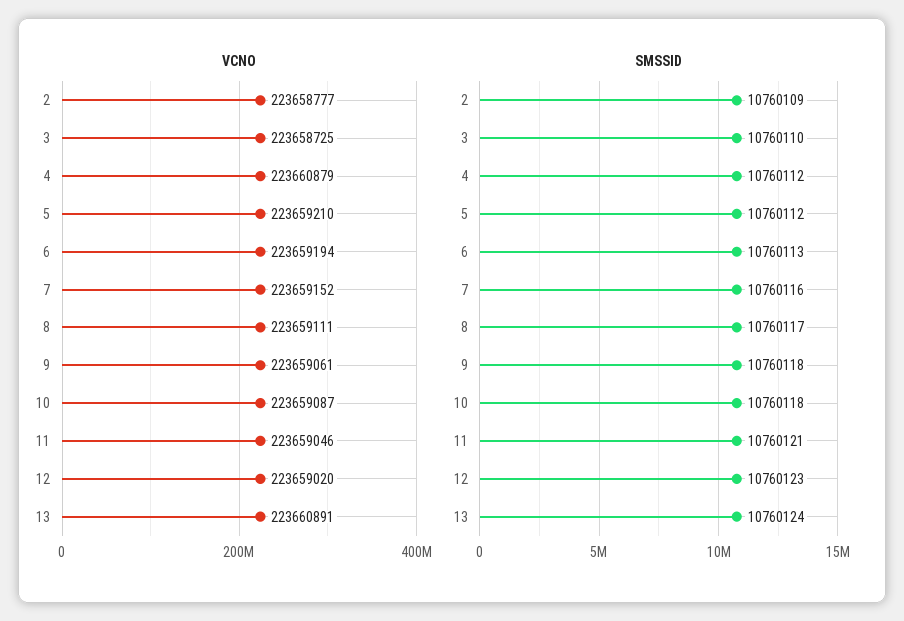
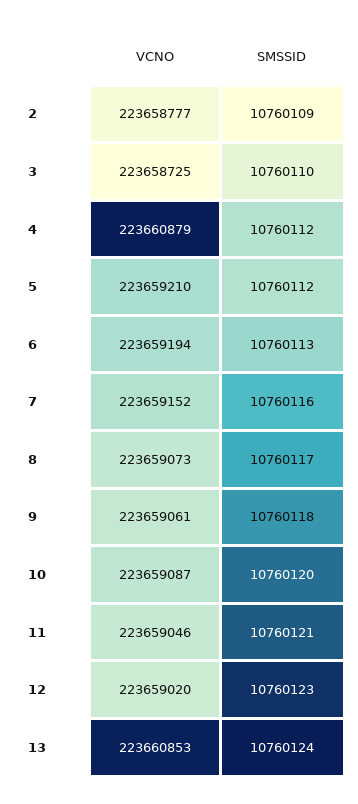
  {
    "VCNO": {
      "2": 223658777,
      "3": 223658725,
      "4": 223660879,
      "5": 223659210,
      "6": 223659194,
      "7": 223659152,
-     "8": 223659111,
+     "8": 223659073,
      "9": 223659061,
      "10": 223659087,
      "11": 223659046,
      "12": 223659020,
-     "13": 223660891
+     "13": 223660853
    },
    "SMSSID": {
      "2": 10760109,
      "3": 10760110,
      "4": 10760112,
      "5": 10760112,
      "6": 10760113,
      "7": 10760116,
      "8": 10760117,
      "9": 10760118,
-     "10": 10760118,
+     "10": 10760120,
      "11": 10760121,
      "12": 10760123,
      "13": 10760124
    }
  }

